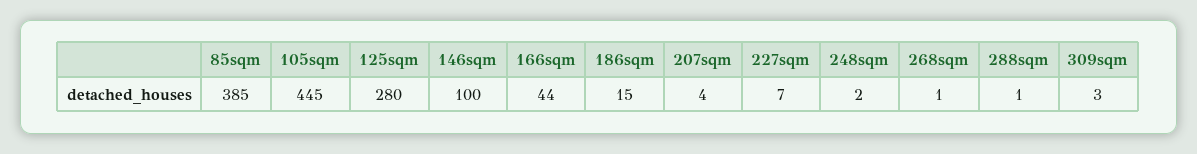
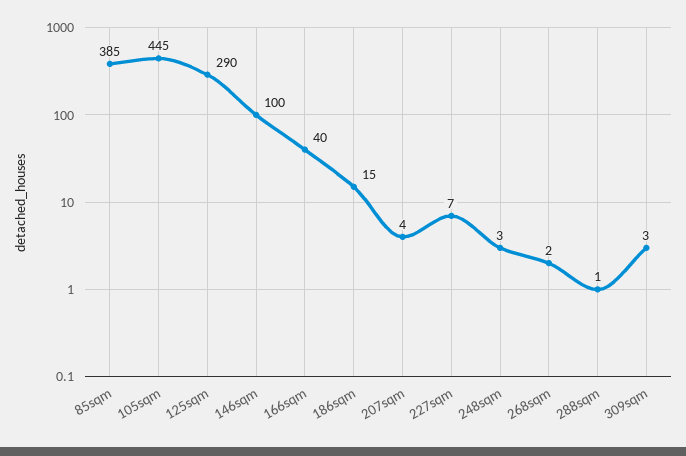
  {
    "85sqm": 385,
    "105sqm": 445,
-   "125sqm": 280,
+   "125sqm": 290,
    "146sqm": 100,
-   "166sqm": 44,
+   "166sqm": 40,
    "186sqm": 15,
    "207sqm": 4,
    "227sqm": 7,
-   "248sqm": 2,
+   "248sqm": 3,
-   "268sqm": 1,
+   "268sqm": 2,
    "288sqm": 1,
    "309sqm": 3
  }

